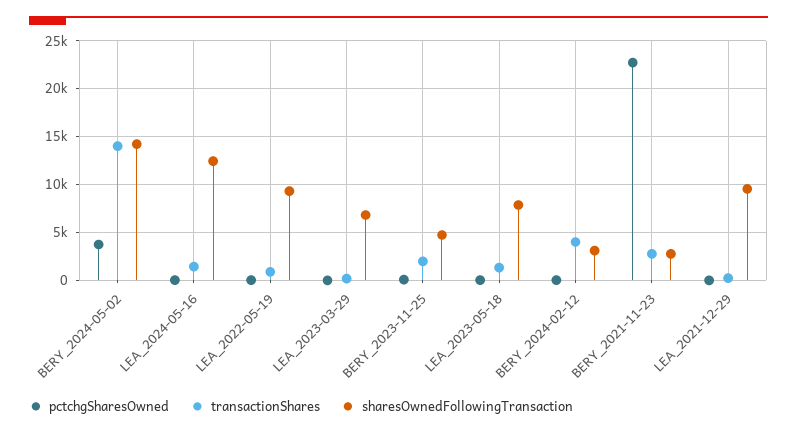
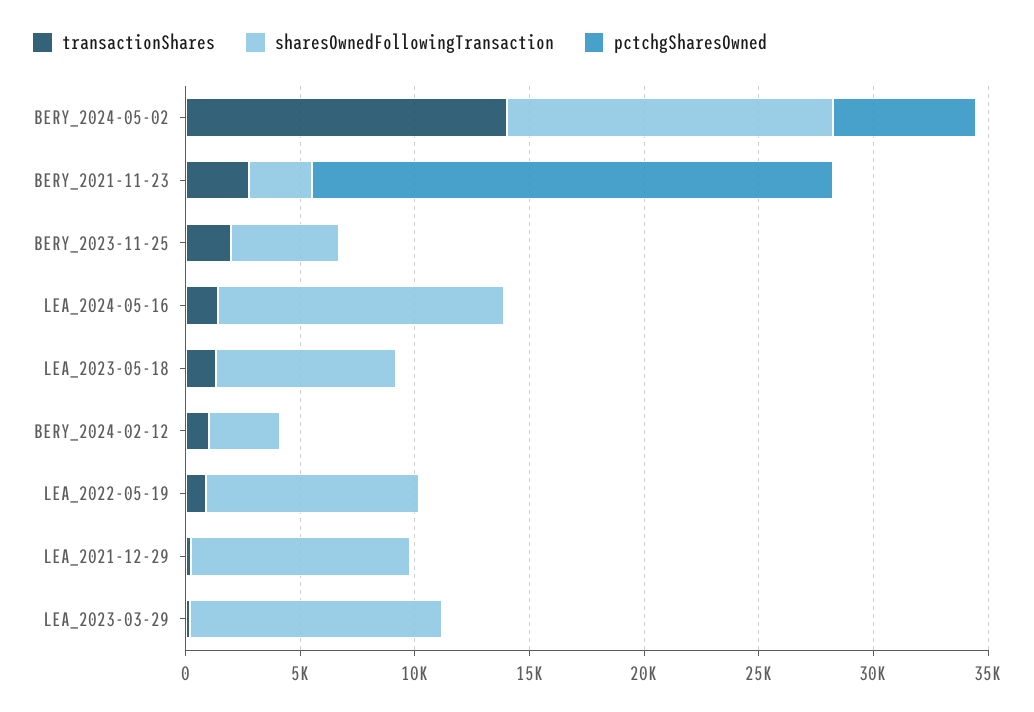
  {
    "pctchgSharesOwned": {
-     "BERY_2024-05-02": 4000,
+     "BERY_2024-05-02": 6000,
      "LEA_2024-05-16": 0,
      "LEA_2022-05-19": 0,
      "LEA_2023-03-29": 0,
      "BERY_2023-11-25": 0,
      "LEA_2023-05-18": 0,
      "BERY_2024-02-12": 0,
      "BERY_2021-11-23": 23000,
      "LEA_2021-12-29": 0
    },
    "transactionShares": {
      "BERY_2024-05-02": 14000,
      "LEA_2024-05-16": 1000,
      "LEA_2022-05-19": 1000,
      "LEA_2023-03-29": 0,
      "BERY_2023-11-25": 2000,
      "LEA_2023-05-18": 1000,
-     "BERY_2024-02-12": 4000,
+     "BERY_2024-02-12": 1000,
      "BERY_2021-11-23": 3000,
      "LEA_2021-12-29": 0
    },
    "sharesOwnedFollowingTransaction": {
      "BERY_2024-05-02": 14000,
      "LEA_2024-05-16": 12000,
      "LEA_2022-05-19": 9000,
-     "LEA_2023-03-29": 7000,
+     "LEA_2023-03-29": 11000,
      "BERY_2023-11-25": 5000,
      "LEA_2023-05-18": 8000,
      "BERY_2024-02-12": 3000,
      "BERY_2021-11-23": 3000,
      "LEA_2021-12-29": 10000
    }
  }

